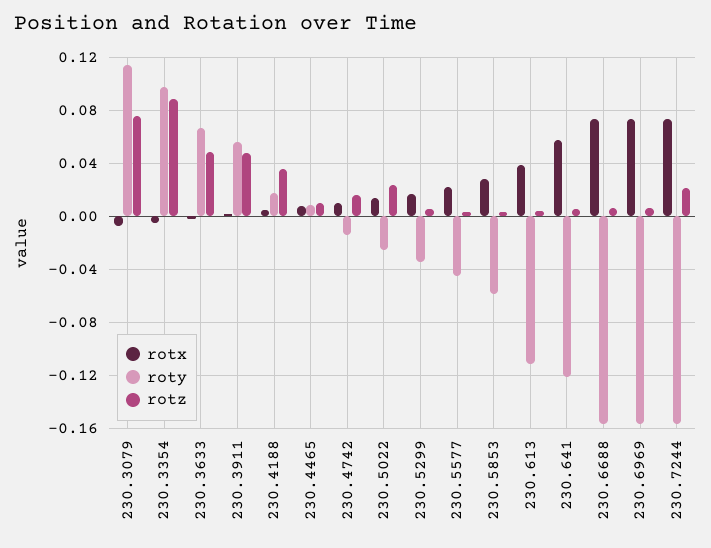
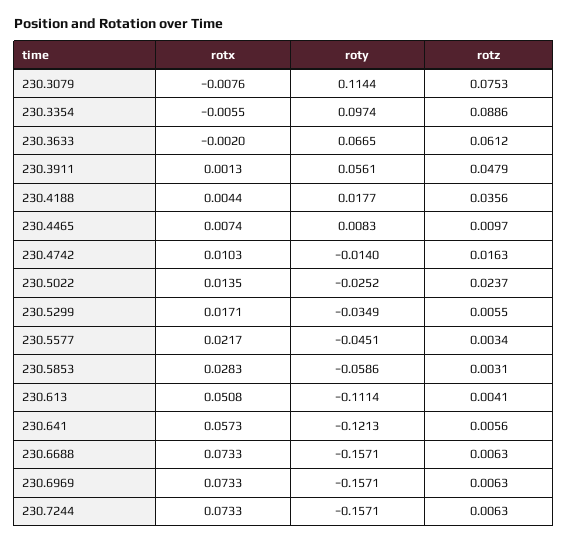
  {
    "rotx": {
      "230.3079": -0.0076,
      "230.3354": -0.0055,
      "230.3633": -0.002,
      "230.3911": 0.0013,
      "230.4188": 0.0044,
      "230.4465": 0.0074,
      "230.4742": 0.0103,
      "230.5022": 0.0135,
      "230.5299": 0.0171,
      "230.5577": 0.0217,
      "230.5853": 0.0283,
-     "230.613": 0.04,
+     "230.613": 0.0508,
      "230.641": 0.0573,
      "230.6688": 0.0733,
      "230.6969": 0.0733,
      "230.7244": 0.0733
    },
    "roty": {
      "230.3079": 0.1144,
      "230.3354": 0.0974,
      "230.3633": 0.0665,
      "230.3911": 0.0561,
      "230.4188": 0.0177,
      "230.4465": 0.0083,
      "230.4742": -0.014,
      "230.5022": -0.0252,
      "230.5299": -0.0349,
      "230.5577": -0.0451,
      "230.5853": -0.0586,
      "230.613": -0.1114,
      "230.641": -0.1213,
      "230.6688": -0.1571,
      "230.6969": -0.1571,
      "230.7244": -0.1571
    },
    "rotz": {
      "230.3079": 0.0753,
      "230.3354": 0.0886,
-     "230.3633": 0.05,
+     "230.3633": 0.0612,
      "230.3911": 0.0479,
      "230.4188": 0.0356,
      "230.4465": 0.0097,
      "230.4742": 0.0163,
      "230.5022": 0.0237,
      "230.5299": 0.0055,
      "230.5577": 0.0034,
      "230.5853": 0.0031,
      "230.613": 0.0041,
      "230.641": 0.0056,
      "230.6688": 0.0063,
      "230.6969": 0.0063,
-     "230.7244": 0.02
+     "230.7244": 0.0063
    }
  }

